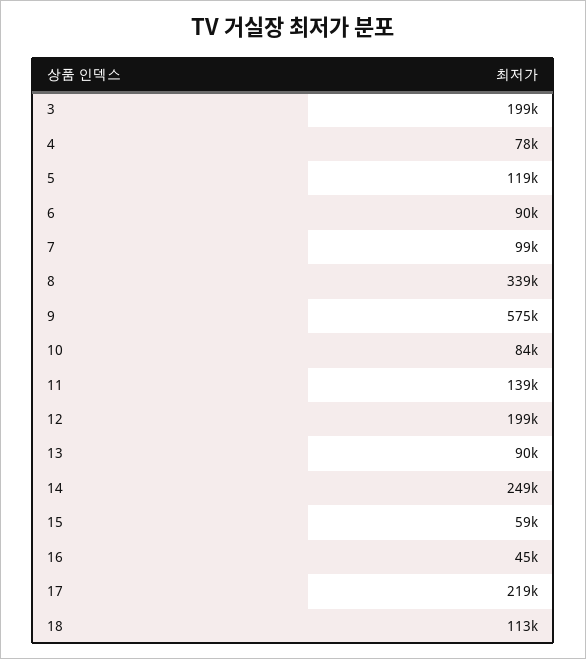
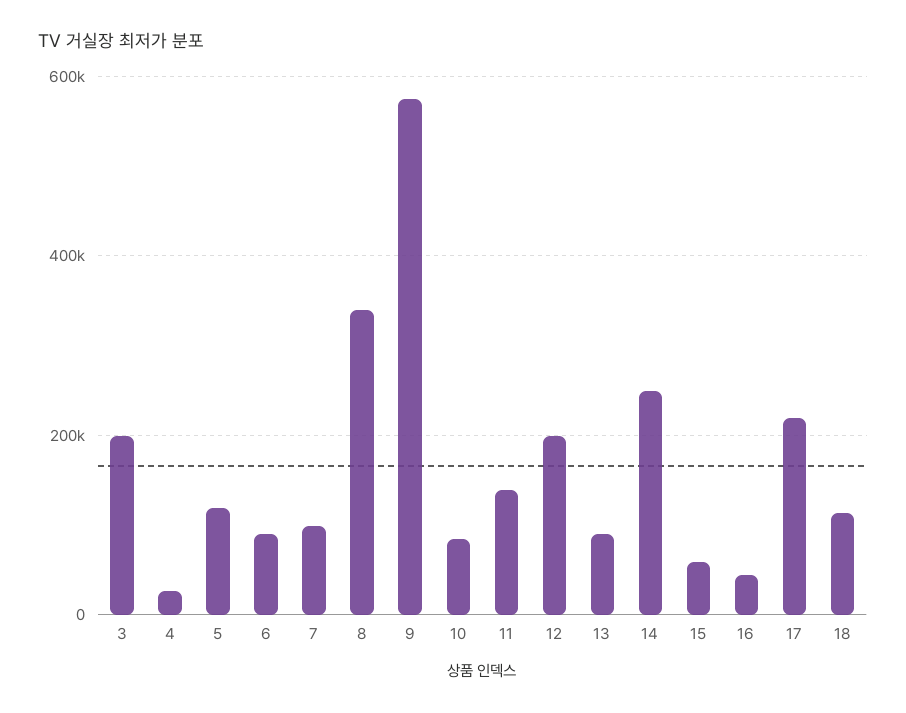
  {
    "3": 199000,
-   "4": 78000,
+   "4": 20000,
    "5": 119000,
    "6": 90000,
    "7": 99000,
    "8": 339000,
    "9": 575000,
    "10": 84000,
    "11": 139000,
    "12": 199000,
    "13": 90000,
    "14": 249000,
    "15": 59000,
    "16": 45000,
    "17": 219000,
    "18": 113000
  }

